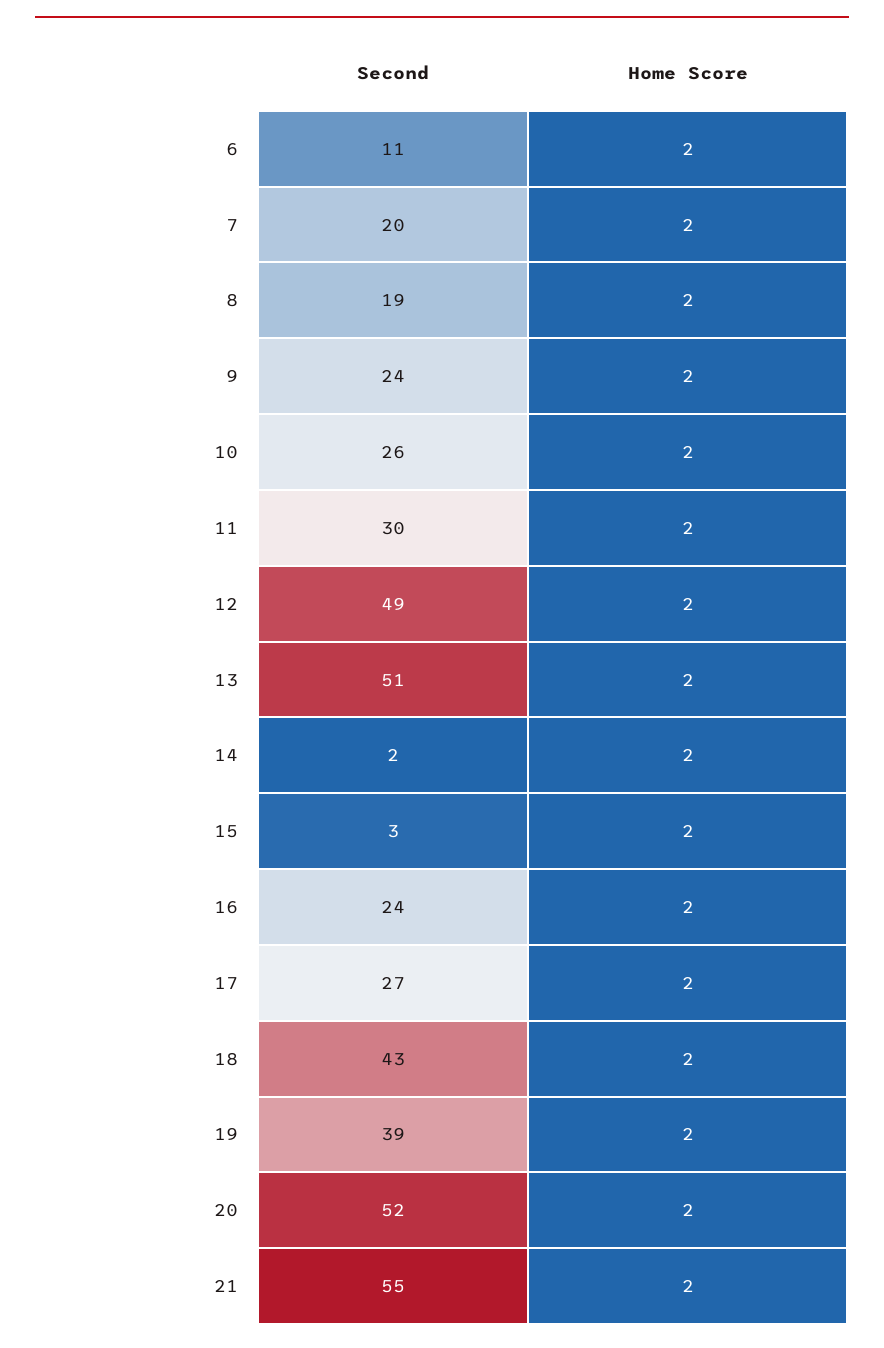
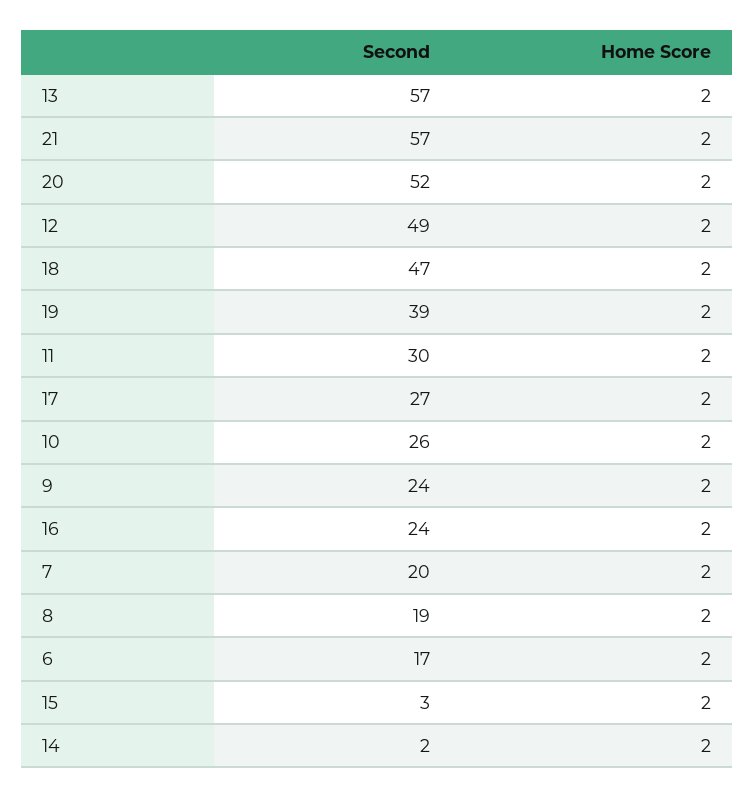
  {
    "Second": {
-     "6": 11,
+     "6": 17,
      "7": 20,
      "8": 19,
      "9": 24,
      "10": 26,
      "11": 30,
      "12": 49,
-     "13": 51,
+     "13": 57,
      "14": 2,
      "15": 3,
      "16": 24,
      "17": 27,
-     "18": 43,
+     "18": 47,
      "19": 39,
      "20": 52,
-     "21": 55
+     "21": 57
    },
    "Home Score": {
      "6": 2,
      "7": 2,
      "8": 2,
      "9": 2,
      "10": 2,
      "11": 2,
      "12": 2,
      "13": 2,
      "14": 2,
      "15": 2,
      "16": 2,
      "17": 2,
      "18": 2,
      "19": 2,
      "20": 2,
      "21": 2
    }
  }

